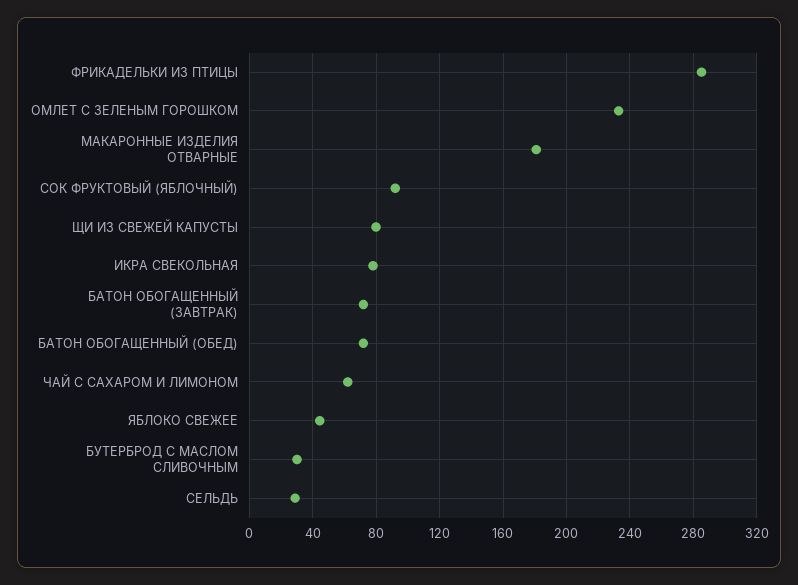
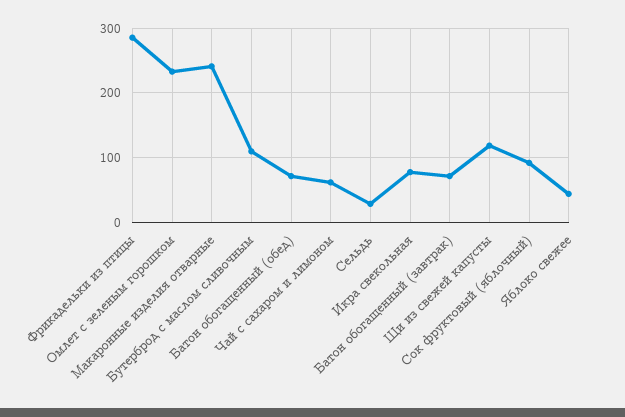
  {
    "ФРИКАДЕЛЬКИ ИЗ ПТИЦЫ": 285,
    "ОМЛЕТ С ЗЕЛЕНЫМ ГОРОШКОМ": 235,
-   "МАКАРОННЫЕ ИЗДЕЛИЯ ОТВАРНЫЕ": 180,
+   "МАКАРОННЫЕ ИЗДЕЛИЯ ОТВАРНЫЕ": 240,
    "СОК ФРУКТОВЫЙ (ЯБЛОЧНЫЙ)": 90,
-   "ЩИ ИЗ СВЕЖЕЙ КАПУСТЫ": 80,
+   "ЩИ ИЗ СВЕЖЕЙ КАПУСТЫ": 120,
    "ИКРА СВЕКОЛЬНАЯ": 80,
    "БАТОН ОБОГАЩЕННЫЙ (ЗАВТРАК)": 70,
    "БАТОН ОБОГАЩЕННЫЙ (ОБЕД)": 70,
    "ЧАЙ С САХАРОМ И ЛИМОНОМ": 60,
    "ЯБЛОКО СВЕЖЕЕ": 45,
-   "БУТЕРБРОД С МАСЛОМ СЛИВОЧНЫМ": 30,
+   "БУТЕРБРОД С МАСЛОМ СЛИВОЧНЫМ": 110,
    "СЕЛЬДЬ": 30
  }

